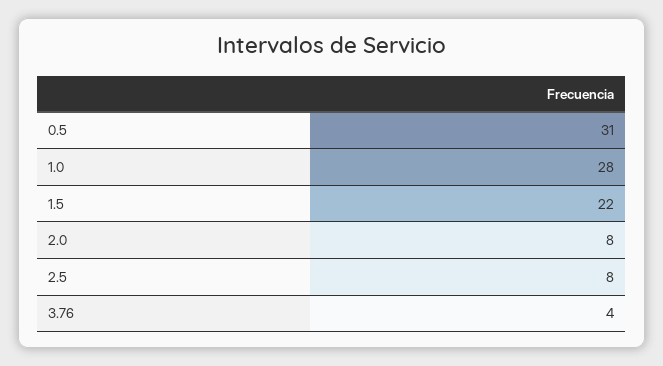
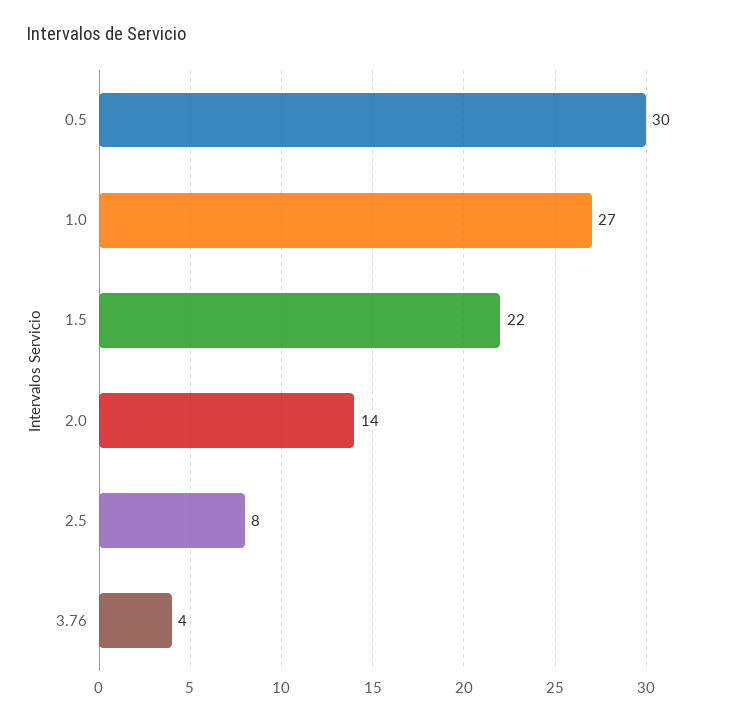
  {
-   "0.5": 31,
+   "0.5": 30,
-   "1.0": 28,
+   "1.0": 27,
    "1.5": 22,
-   "2.0": 8,
+   "2.0": 14,
    "2.5": 8,
    "3.76": 4
  }

